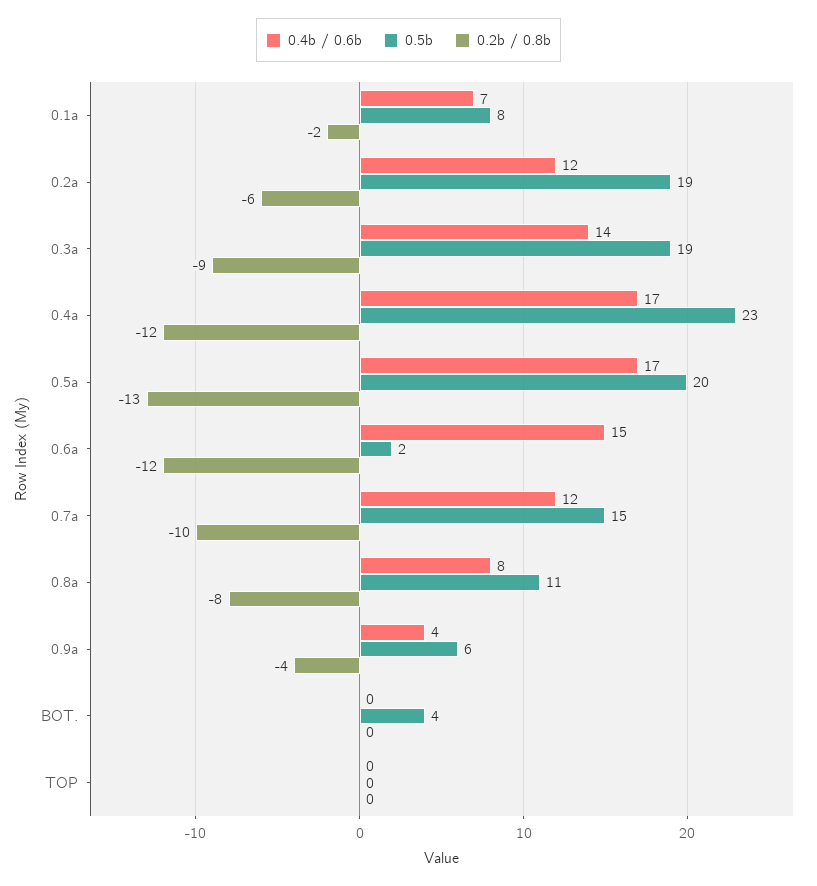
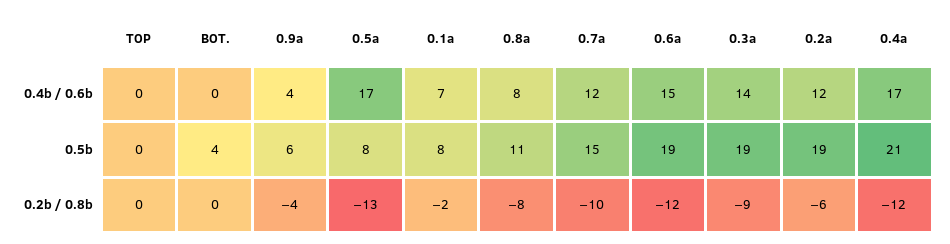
  {
    "0.4b / 0.6b": {
      "0.1a": 7,
      "0.2a": 12,
      "0.3a": 14,
      "0.4a": 17,
      "0.5a": 17,
      "0.6a": 15,
      "0.7a": 12,
      "0.8a": 8,
      "0.9a": 4,
      "BOT.": 0,
      "TOP": 0
    },
    "0.5b": {
      "0.1a": 8,
      "0.2a": 19,
      "0.3a": 19,
-     "0.4a": 23,
+     "0.4a": 21,
-     "0.5a": 20,
+     "0.5a": 8,
-     "0.6a": 2,
+     "0.6a": 19,
      "0.7a": 15,
      "0.8a": 11,
      "0.9a": 6,
      "BOT.": 4,
      "TOP": 0
    },
    "0.2b / 0.8b": {
      "0.1a": -2,
      "0.2a": -6,
      "0.3a": -9,
      "0.4a": -12,
      "0.5a": -13,
      "0.6a": -12,
      "0.7a": -10,
      "0.8a": -8,
      "0.9a": -4,
      "BOT.": 0,
      "TOP": 0
    }
  }

